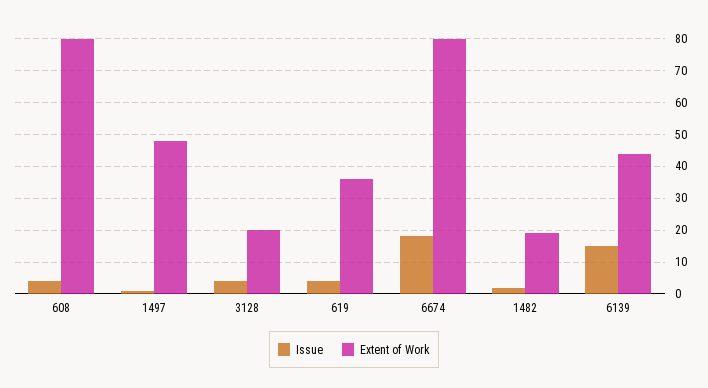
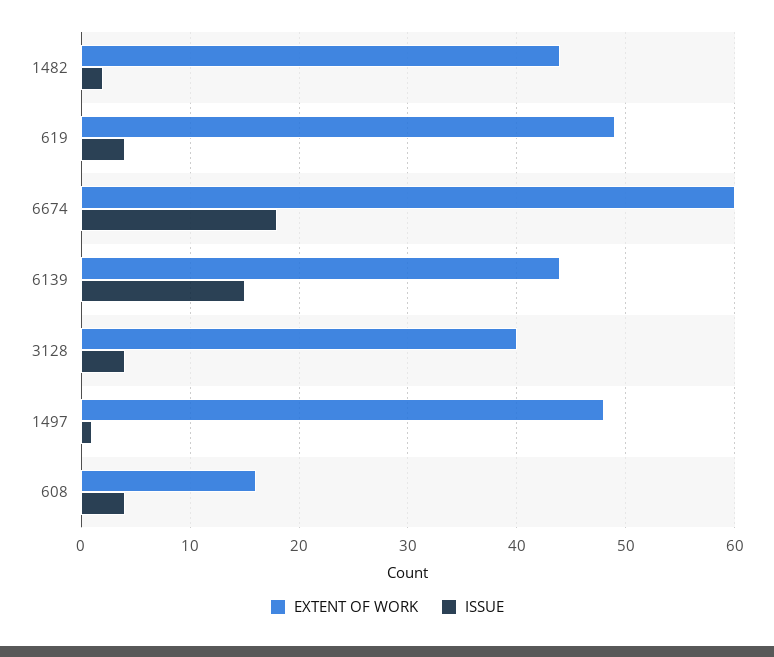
  {
    "Issue": {
      "608": 4,
      "1497": 1,
      "3128": 4,
      "619": 4,
      "6674": 18,
      "1482": 2,
      "6139": 15
    },
    "Extent of Work": {
-     "608": 80,
+     "608": 16,
      "1497": 48,
-     "3128": 20,
+     "3128": 40,
-     "619": 35,
+     "619": 49,
-     "6674": 80,
+     "6674": 60,
-     "1482": 20,
+     "1482": 44,
      "6139": 44
    }
  }

